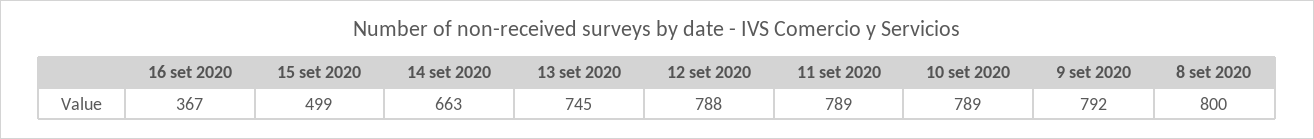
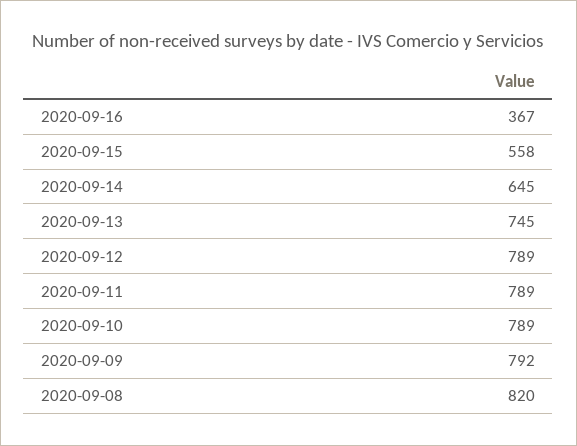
  {
    "16 set 2020": 367,
-   "15 set 2020": 499,
+   "15 set 2020": 558,
-   "14 set 2020": 663,
+   "14 set 2020": 645,
    "13 set 2020": 745,
-   "12 set 2020": 788,
+   "12 set 2020": 789,
    "11 set 2020": 789,
    "10 set 2020": 789,
    "9 set 2020": 792,
-   "8 set 2020": 800
+   "8 set 2020": 820
  }

